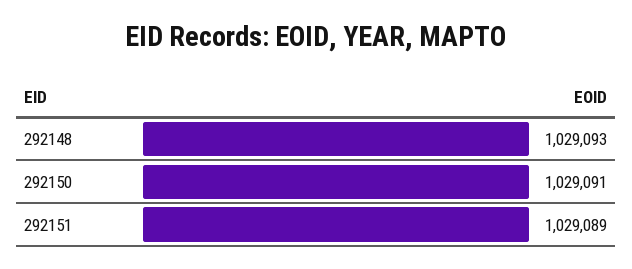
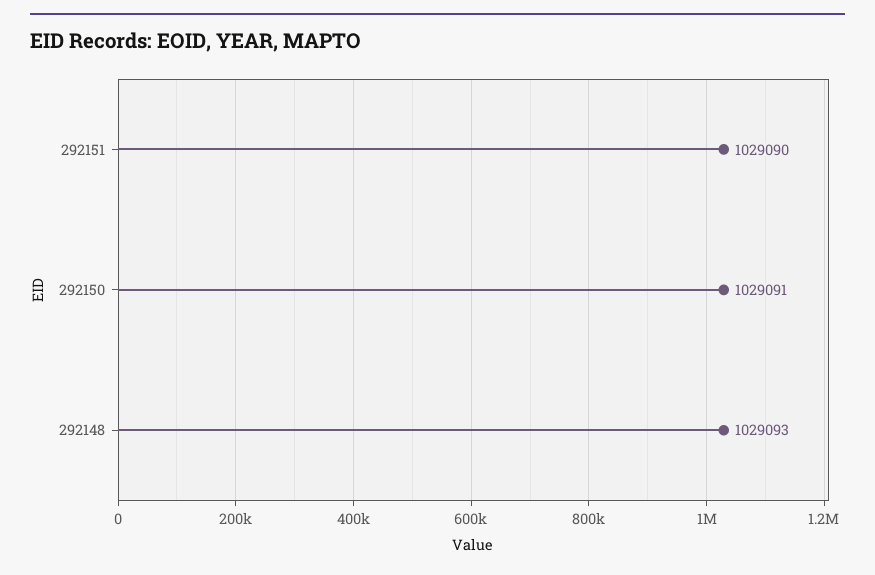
  {
    "292148": 1029093,
    "292150": 1029091,
-   "292151": 1029089
+   "292151": 1029090
  }

